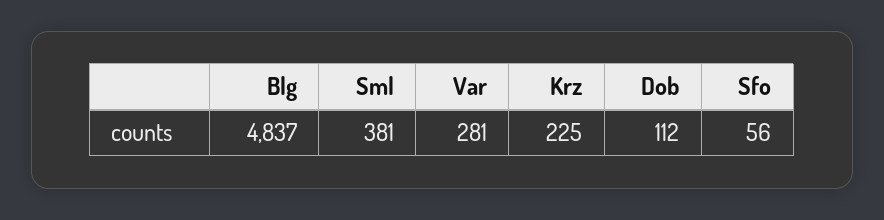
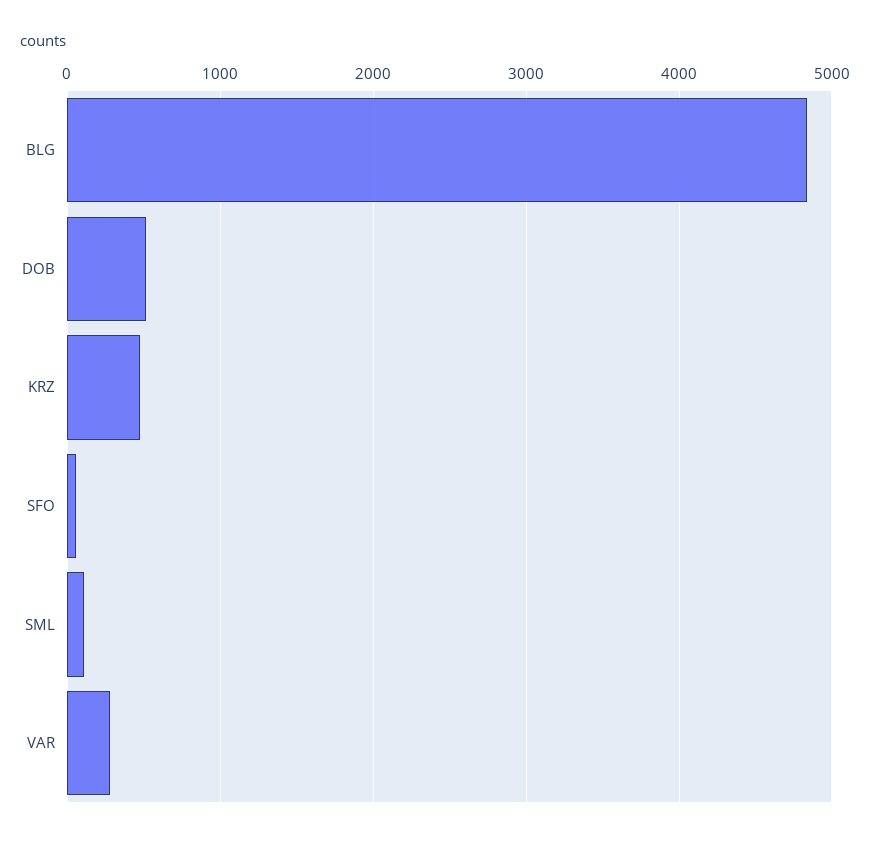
  {
    "Blg": 4837,
-   "Sml": 381,
+   "Sml": 100,
    "Var": 281,
-   "Krz": 225,
+   "Krz": 500,
-   "Dob": 112,
+   "Dob": 500,
    "Sfo": 56
  }

